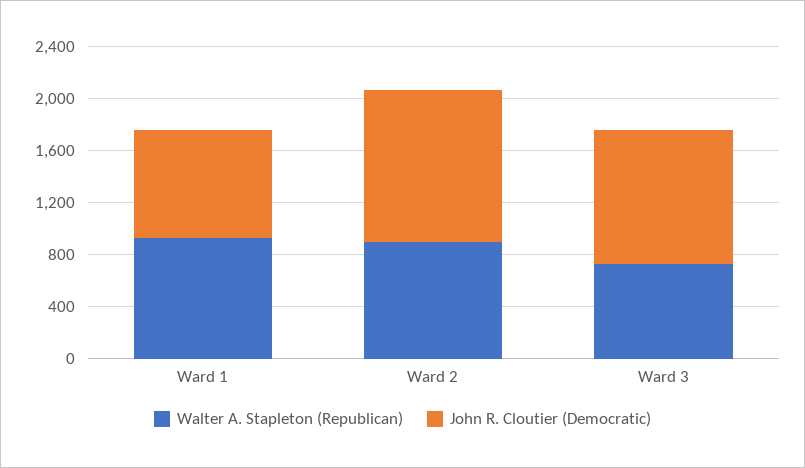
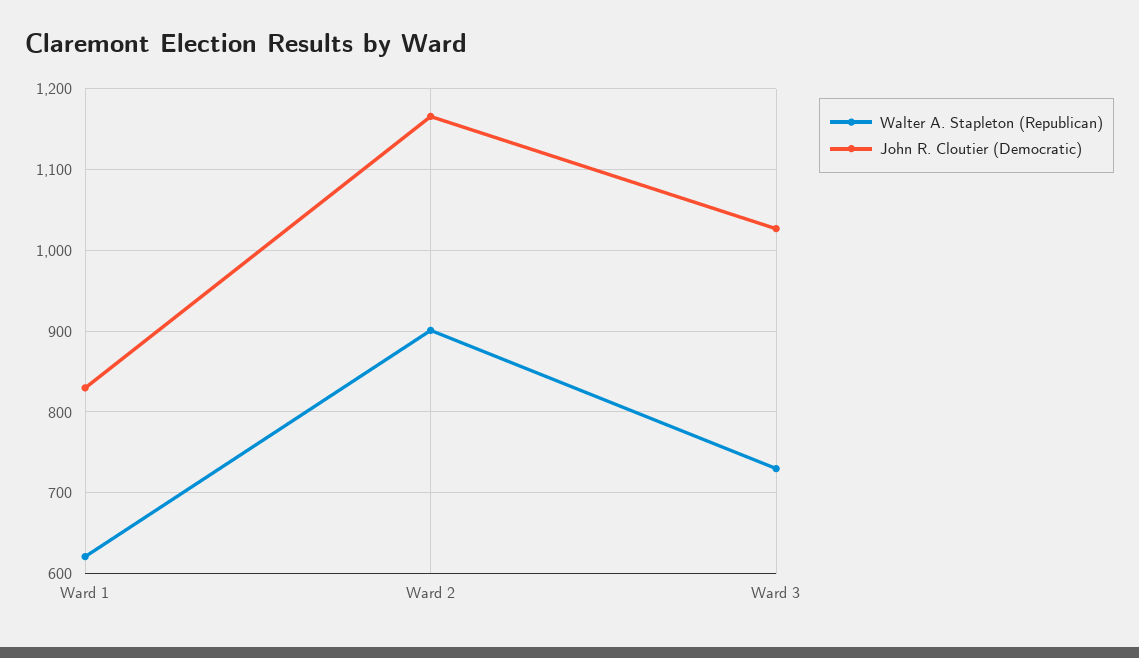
  {
    "Walter A. Stapleton (Republican)": {
-     "Ward 1": 900,
+     "Ward 1": 620,
      "Ward 2": 900,
      "Ward 3": 730
    },
    "John R. Cloutier (Democratic)": {
      "Ward 1": 830,
      "Ward 2": 1170,
      "Ward 3": 1030
    }
  }

